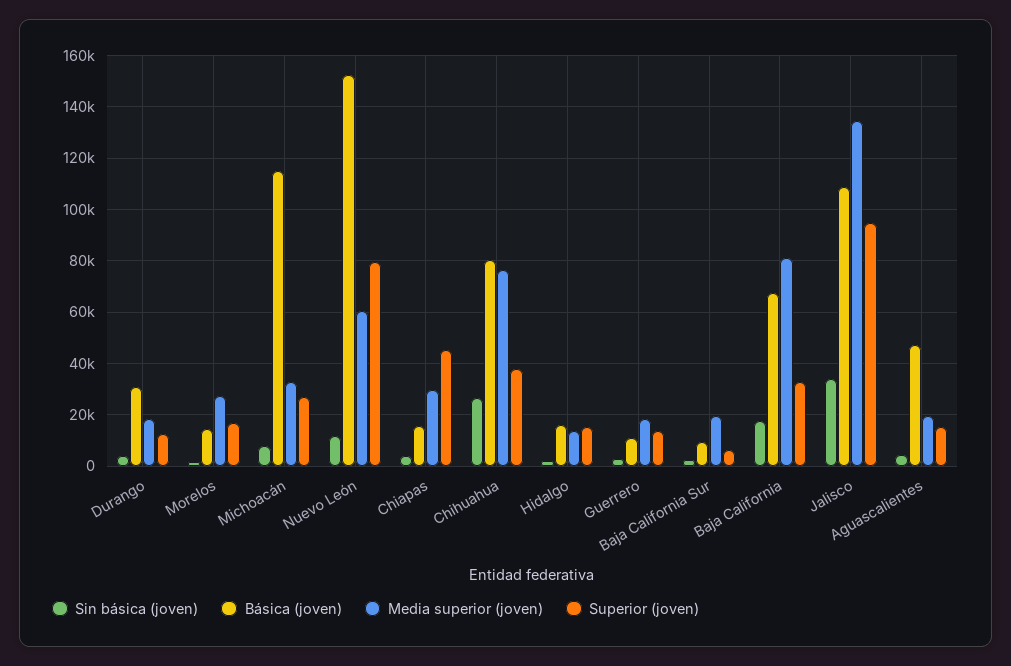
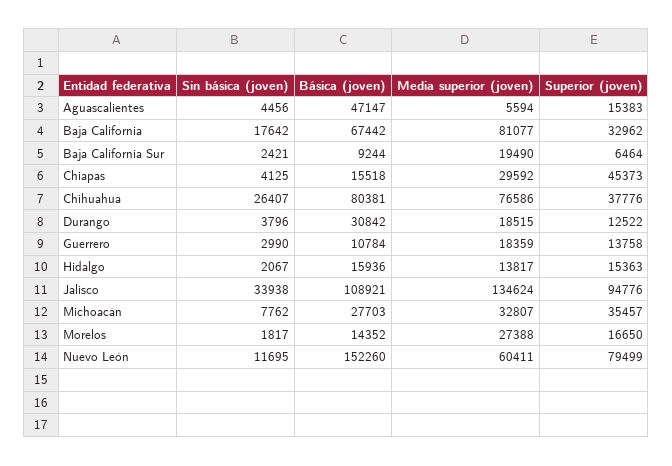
  {
    "Sin básica (joven)": {
      "Durango": 3796,
      "Morelos": 1817,
      "Michoacán": 7762,
      "Nuevo León": 11695,
      "Chiapas": 4125,
      "Chihuahua": 26407,
      "Hidalgo": 2067,
      "Guerrero": 2990,
      "Baja California Sur": 2421,
      "Baja California": 17642,
      "Jalisco": 33938,
      "Aguascalientes": 4456
    },
    "Básica (joven)": {
      "Durango": 30842,
      "Morelos": 14352,
-     "Michoacán": 115000,
+     "Michoacán": 27703,
      "Nuevo León": 152260,
      "Chiapas": 15518,
      "Chihuahua": 80381,
      "Hidalgo": 15936,
      "Guerrero": 10784,
      "Baja California Sur": 9244,
      "Baja California": 67442,
      "Jalisco": 108921,
      "Aguascalientes": 47147
    },
    "Media superior (joven)": {
      "Durango": 18515,
      "Morelos": 27388,
      "Michoacán": 32807,
      "Nuevo León": 60411,
      "Chiapas": 29592,
      "Chihuahua": 76586,
      "Hidalgo": 13817,
      "Guerrero": 18359,
      "Baja California Sur": 19490,
      "Baja California": 81077,
      "Jalisco": 134624,
-     "Aguascalientes": 20000
+     "Aguascalientes": 5594
    },
    "Superior (joven)": {
      "Durango": 12522,
      "Morelos": 16650,
-     "Michoacán": 27500,
+     "Michoacán": 35457,
      "Nuevo León": 79499,
      "Chiapas": 45373,
      "Chihuahua": 37776,
      "Hidalgo": 15363,
      "Guerrero": 13758,
      "Baja California Sur": 6464,
      "Baja California": 32962,
      "Jalisco": 94776,
      "Aguascalientes": 15383
    }
  }

